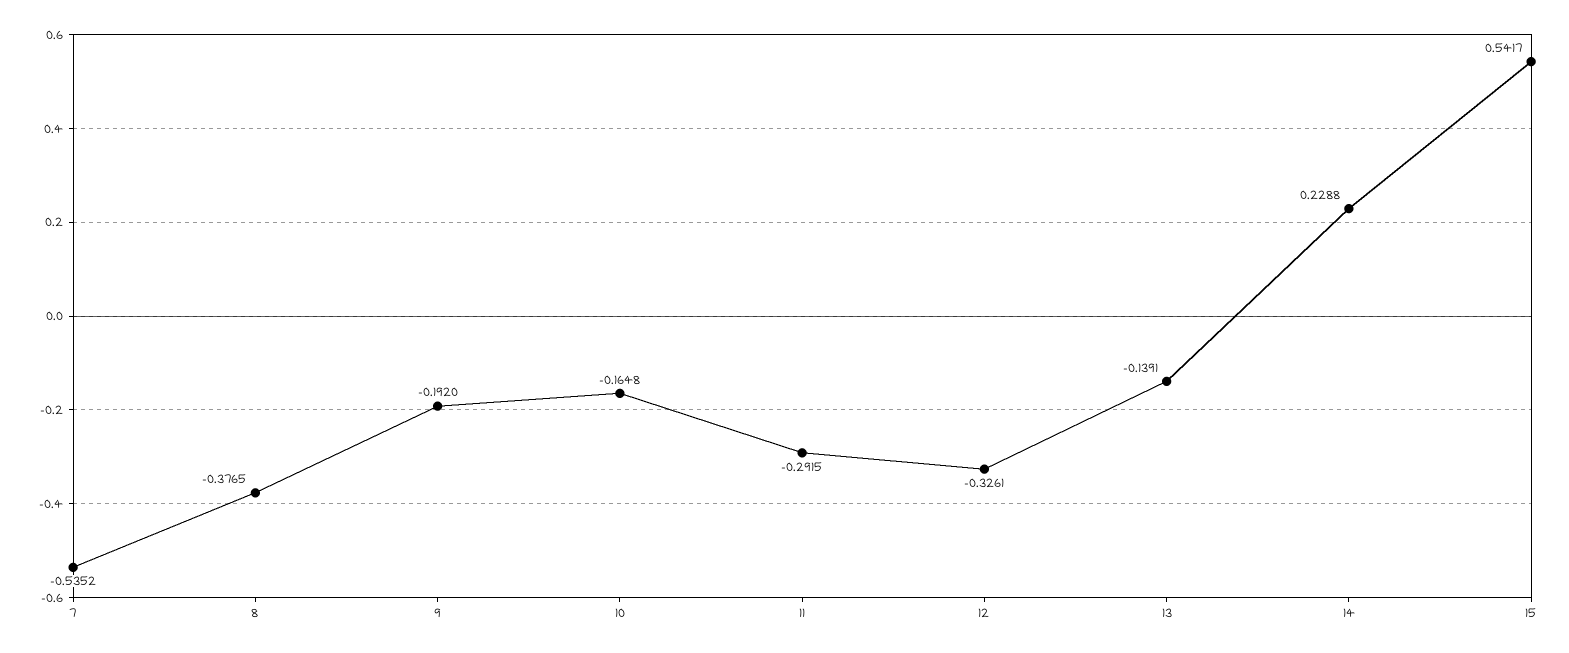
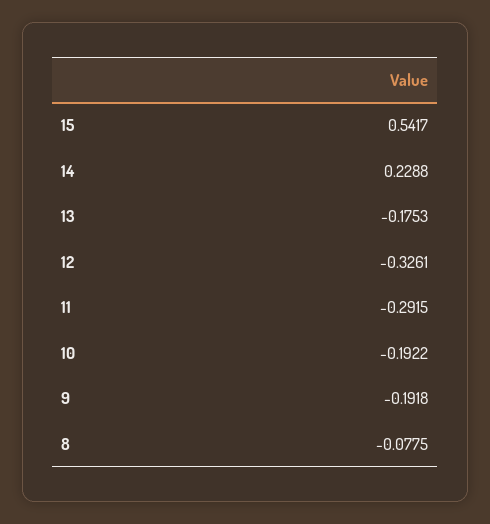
  {
-   "7": -0.5352,
-   "8": -0.3765,
+   "8": -0.0775,
-   "9": -0.192,
+   "9": -0.1918,
-   "10": -0.1648,
+   "10": -0.1922,
    "11": -0.2915,
    "12": -0.3261,
-   "13": -0.1391,
+   "13": -0.1753,
    "14": 0.2288,
    "15": 0.5417
  }

